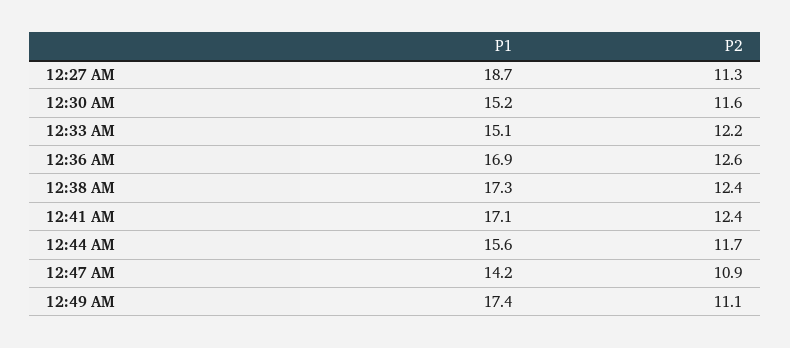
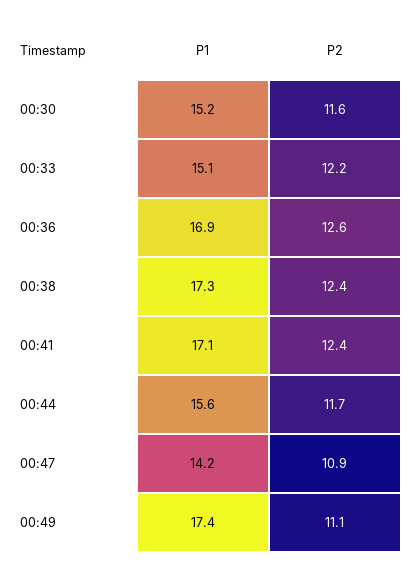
  {
    "P1": {
-     "12:27 AM": 18.7,
      "12:30 AM": 15.2,
      "12:33 AM": 15.1,
      "12:36 AM": 16.9,
      "12:38 AM": 17.3,
      "12:41 AM": 17.1,
      "12:44 AM": 15.6,
      "12:47 AM": 14.2,
      "12:49 AM": 17.4
    },
    "P2": {
-     "12:27 AM": 11.3,
      "12:30 AM": 11.6,
      "12:33 AM": 12.2,
      "12:36 AM": 12.6,
      "12:38 AM": 12.4,
      "12:41 AM": 12.4,
      "12:44 AM": 11.7,
      "12:47 AM": 10.9,
      "12:49 AM": 11.1
    }
  }

